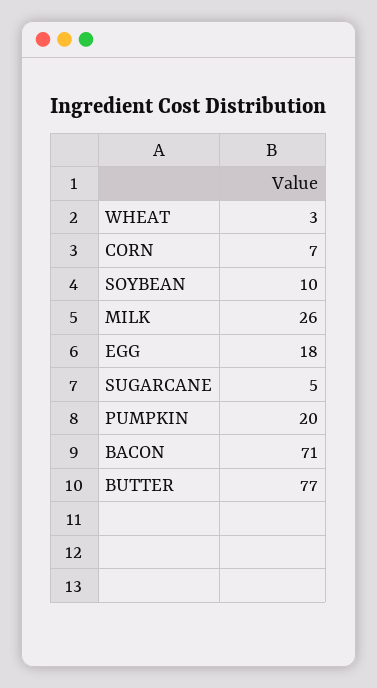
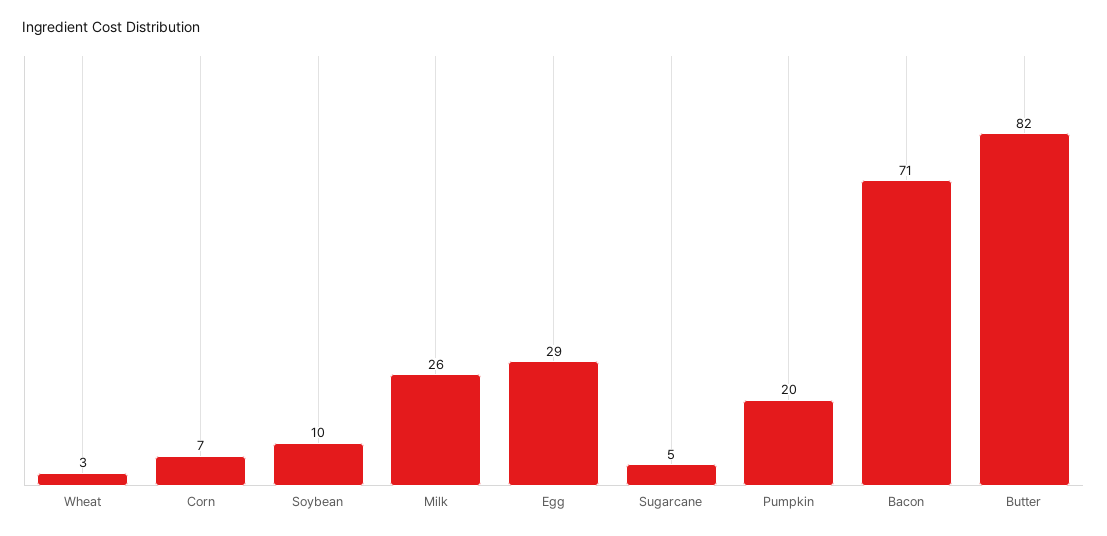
  {
    "WHEAT": 3,
    "CORN": 7,
    "SOYBEAN": 10,
    "MILK": 26,
-   "EGG": 18,
+   "EGG": 29,
    "SUGARCANE": 5,
    "PUMPKIN": 20,
    "BACON": 71,
-   "BUTTER": 77
+   "BUTTER": 82
  }

